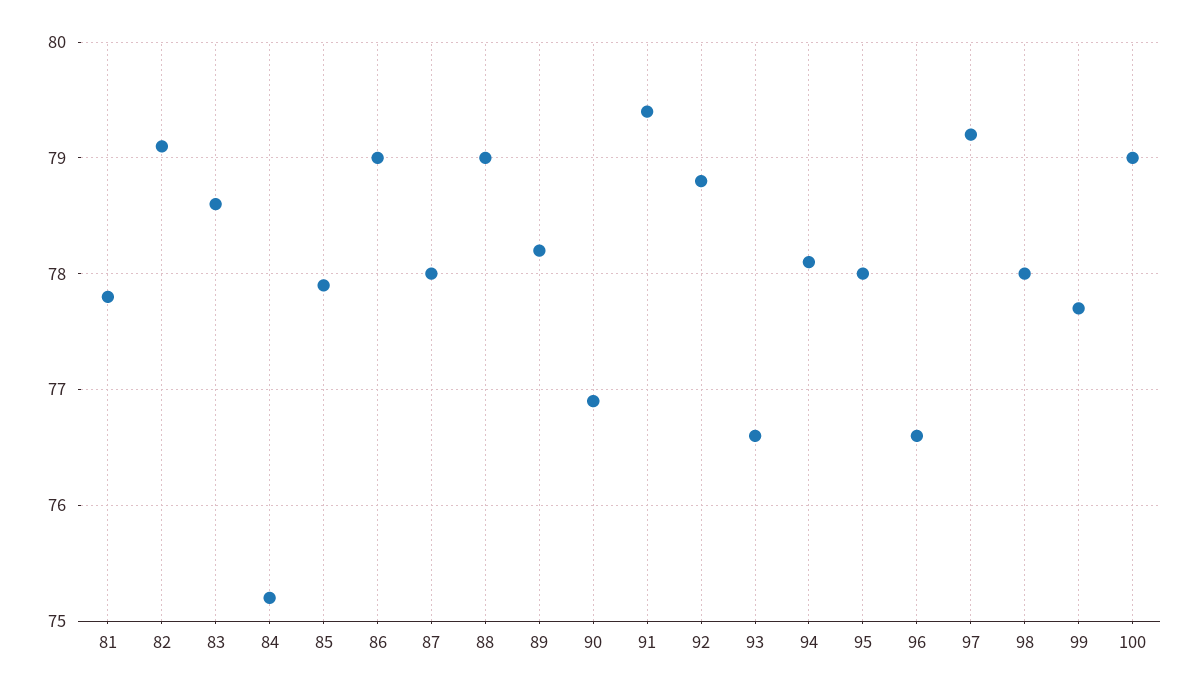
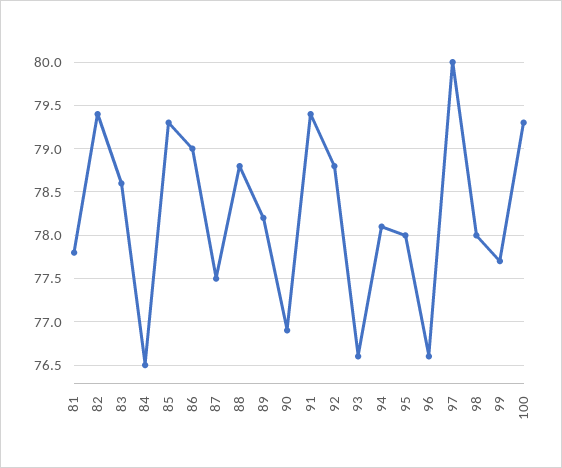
  {
    "81": 77.8,
-   "82": 79.1,
+   "82": 79.4,
    "83": 78.6,
-   "84": 75.2,
+   "84": 76.5,
-   "85": 77.9,
+   "85": 79.3,
    "86": 79,
-   "87": 78,
+   "87": 77.5,
-   "88": 79,
+   "88": 78.8,
    "89": 78.2,
    "90": 76.9,
    "91": 79.4,
    "92": 78.8,
    "93": 76.6,
    "94": 78.1,
    "95": 78,
    "96": 76.6,
-   "97": 79.2,
+   "97": 80,
    "98": 78,
    "99": 77.7,
-   "100": 79
+   "100": 79.3
  }

